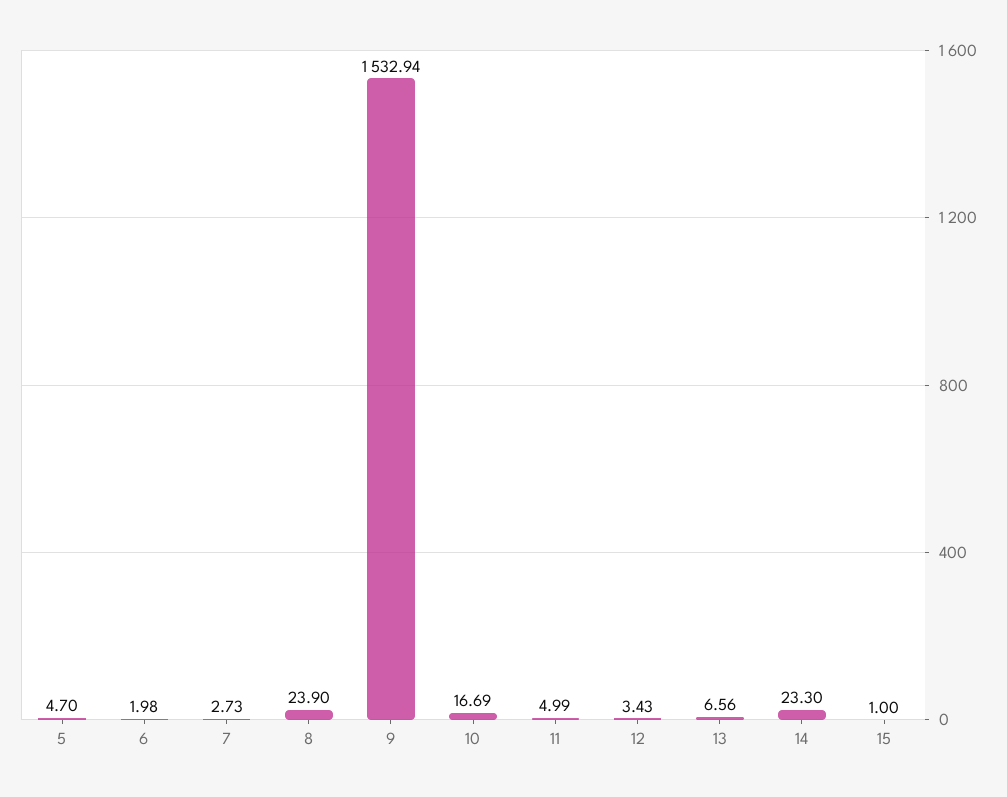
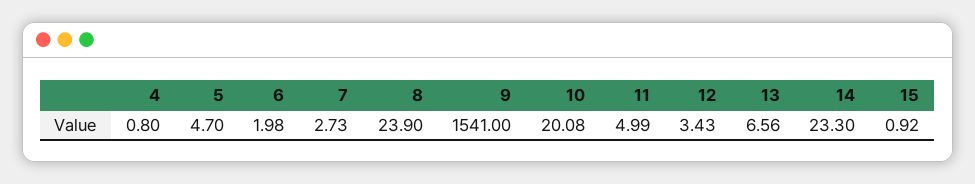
  {
    "5": 4.7,
    "6": 1.98,
    "7": 2.73,
    "8": 23.9,
-   "9": 1532.94,
+   "9": 1541,
-   "10": 16.69,
+   "10": 20.08,
    "11": 4.99,
    "12": 3.43,
    "13": 6.56,
    "14": 23.3,
-   "15": 1
+   "15": 0.92,
+   "4": 0.8
  }

